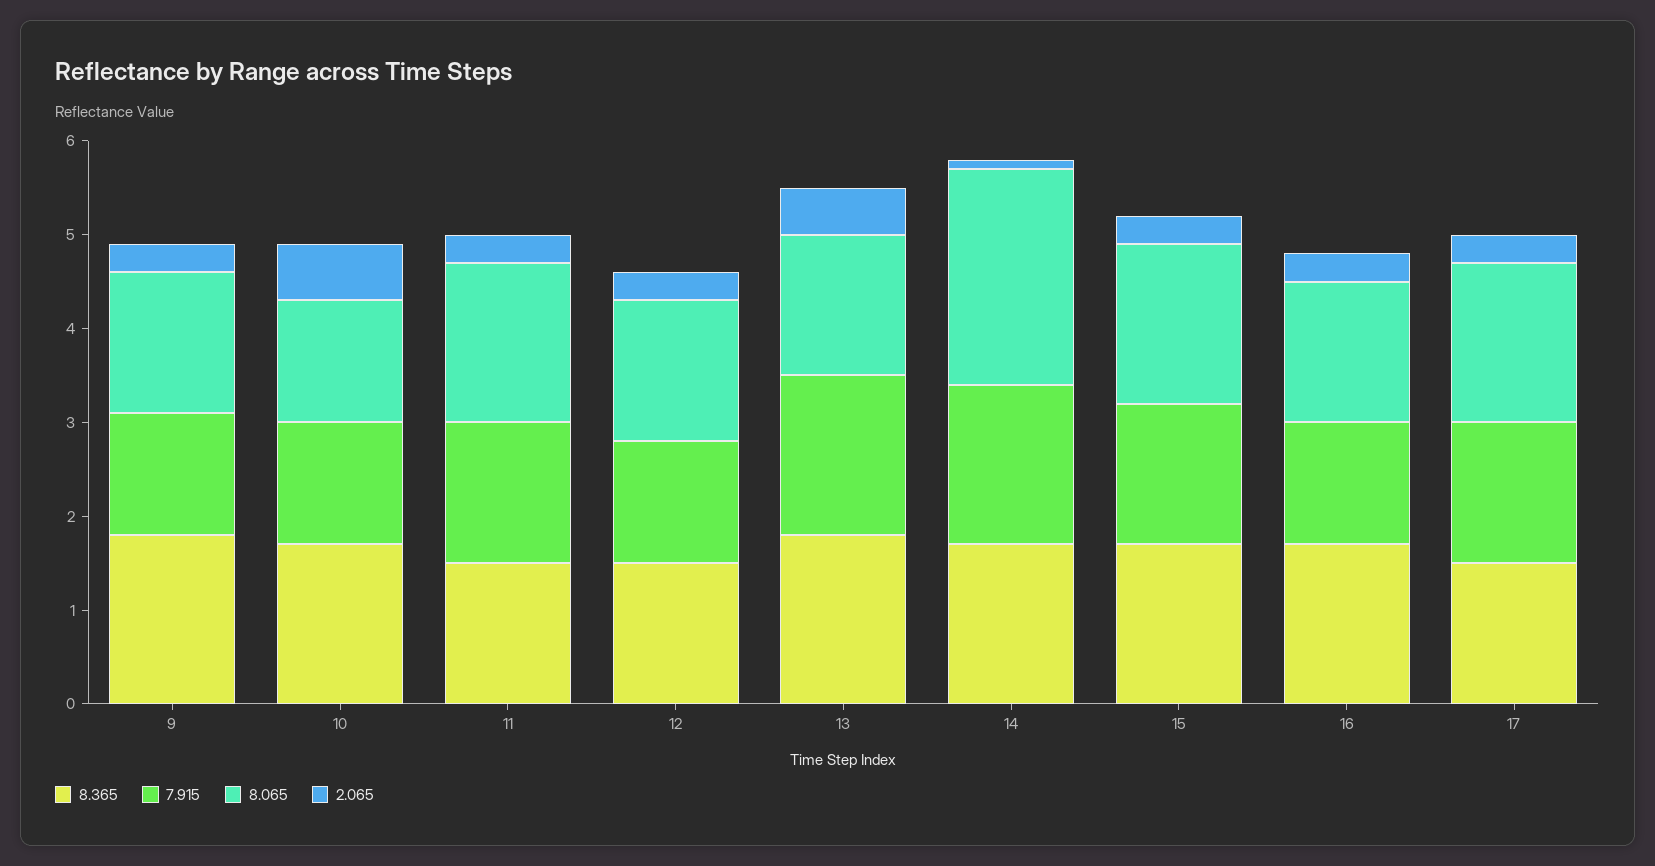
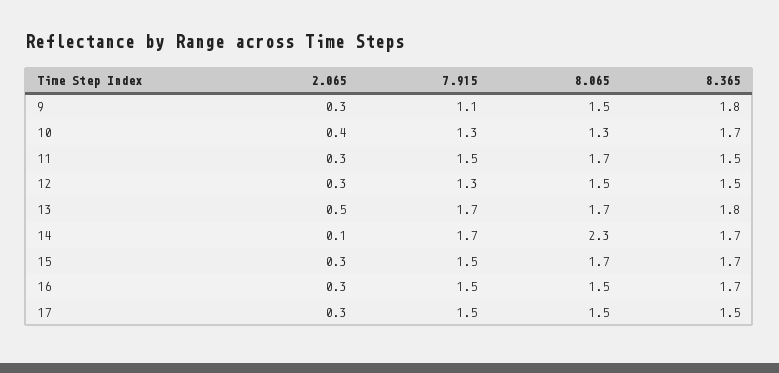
  {
    "8.365": {
      "9": 1.8,
      "10": 1.7,
      "11": 1.5,
      "12": 1.5,
      "13": 1.8,
      "14": 1.7,
      "15": 1.7,
      "16": 1.7,
      "17": 1.5
    },
    "7.915": {
-     "9": 1.3,
+     "9": 1.1,
      "10": 1.3,
      "11": 1.5,
      "12": 1.3,
      "13": 1.7,
      "14": 1.7,
      "15": 1.5,
-     "16": 1.3,
+     "16": 1.5,
      "17": 1.5
    },
    "8.065": {
      "9": 1.5,
      "10": 1.3,
      "11": 1.7,
      "12": 1.5,
-     "13": 1.5,
+     "13": 1.7,
      "14": 2.3,
      "15": 1.7,
      "16": 1.5,
-     "17": 1.7
+     "17": 1.5
    },
    "2.065": {
      "9": 0.3,
-     "10": 0.6,
+     "10": 0.4,
      "11": 0.3,
      "12": 0.3,
      "13": 0.5,
      "14": 0.1,
      "15": 0.3,
      "16": 0.3,
      "17": 0.3
    }
  }

